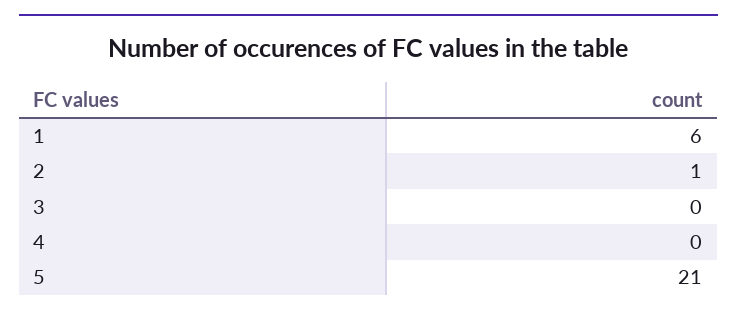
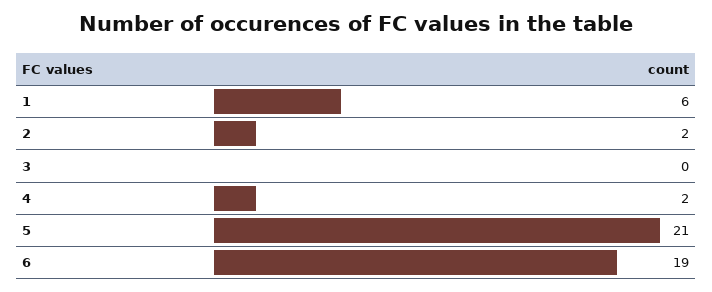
  {
    "1": 6,
-   "2": 1,
+   "2": 2,
    "3": 0,
-   "4": 0,
+   "4": 2,
-   "5": 21
+   "5": 21,
+   "6": 19
  }

